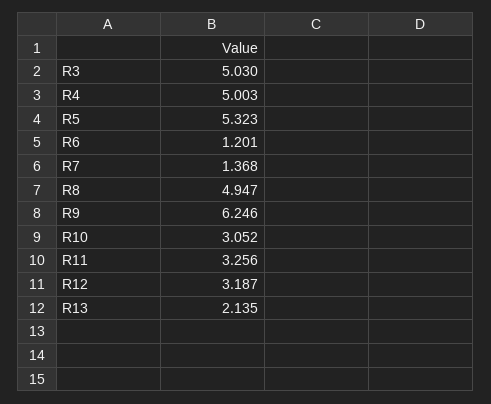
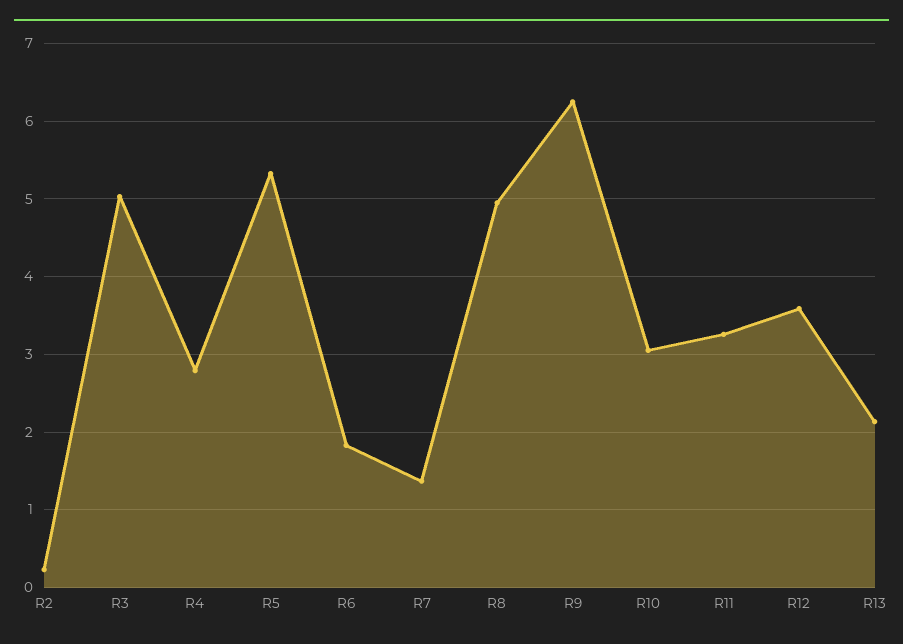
  {
    "R3": 5.03,
-   "R4": 5.003,
+   "R4": 2.8,
    "R5": 5.323,
-   "R6": 1.201,
+   "R6": 1.8,
    "R7": 1.368,
    "R8": 4.947,
    "R9": 6.246,
    "R10": 3.052,
    "R11": 3.256,
-   "R12": 3.187,
+   "R12": 3.6,
-   "R13": 2.135
+   "R13": 2.135,
+   "R2": 0.2
  }

